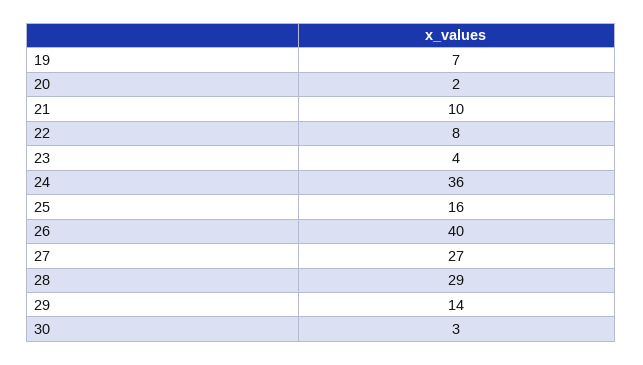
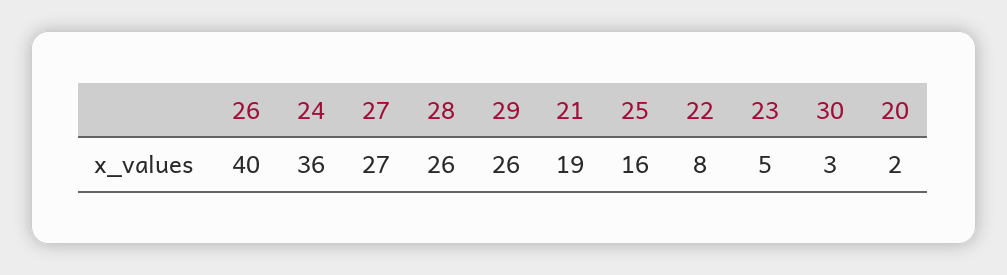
  {
-   "19": 7,
    "20": 2,
-   "21": 10,
+   "21": 19,
    "22": 8,
-   "23": 4,
+   "23": 5,
    "24": 36,
    "25": 16,
    "26": 40,
    "27": 27,
-   "28": 29,
+   "28": 26,
-   "29": 14,
+   "29": 26,
    "30": 3
  }

